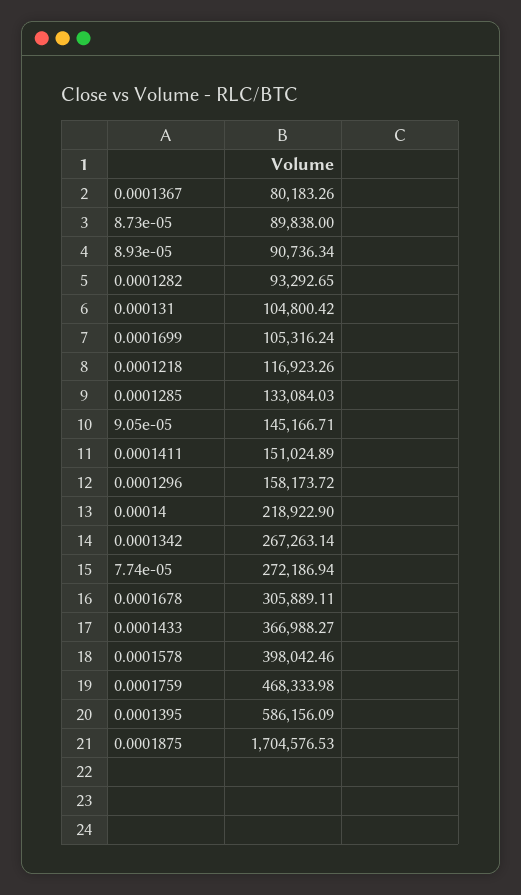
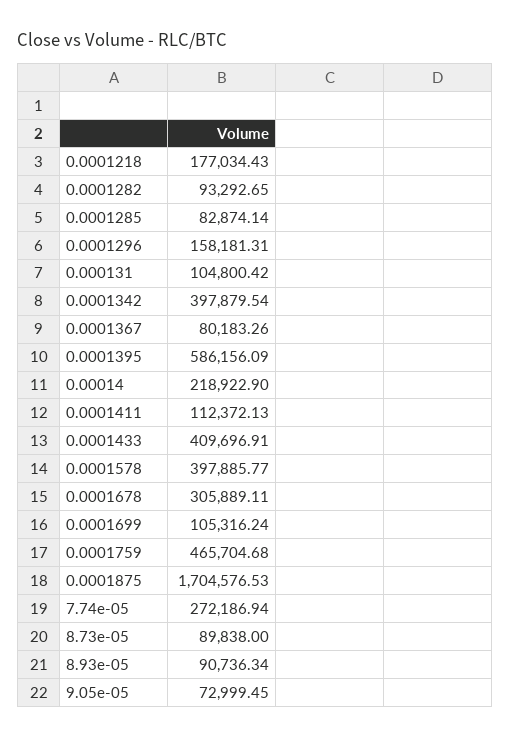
  {
    "0.0001367": 80183.26,
    "8.73e-05": 89838,
    "8.93e-05": 90736.34,
    "0.0001282": 93292.65,
    "0.000131": 104800.42,
    "0.0001699": 105316.24,
-   "0.0001218": 116923.26,
+   "0.0001218": 177034.43,
-   "0.0001285": 133084.03,
+   "0.0001285": 82874.14,
-   "9.05e-05": 145166.71,
+   "9.05e-05": 72999.45,
-   "0.0001411": 151024.89,
+   "0.0001411": 112372.13,
-   "0.0001296": 158173.72,
+   "0.0001296": 158181.31,
    "0.00014": 218922.9,
-   "0.0001342": 267263.14,
+   "0.0001342": 397879.54,
    "7.74e-05": 272186.94,
    "0.0001678": 305889.11,
-   "0.0001433": 366988.27,
+   "0.0001433": 409696.91,
-   "0.0001578": 398042.46,
+   "0.0001578": 397885.77,
-   "0.0001759": 468333.98,
+   "0.0001759": 465704.68,
    "0.0001395": 586156.09,
    "0.0001875": 1704576.53
  }

